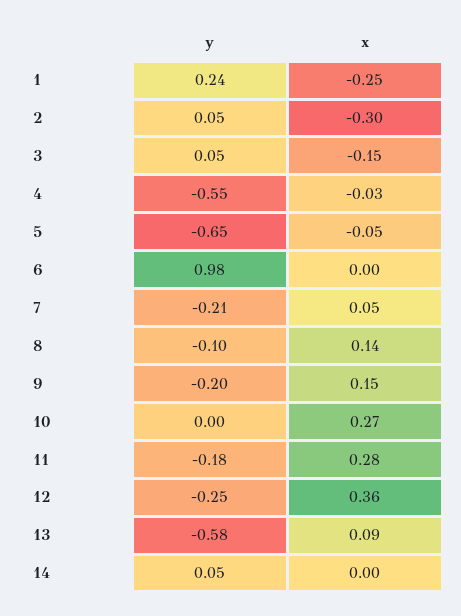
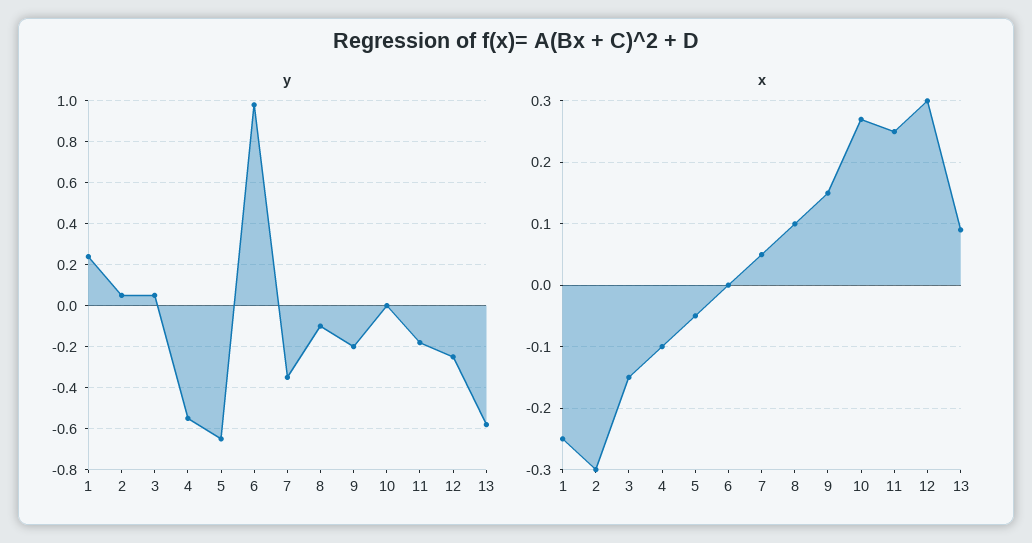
  {
    "y": {
      "1": 0.24,
      "2": 0.05,
      "3": 0.05,
      "4": -0.55,
      "5": -0.65,
      "6": 0.98,
-     "7": -0.21,
+     "7": -0.35,
      "8": -0.1,
      "9": -0.2,
      "10": 0,
      "11": -0.18,
      "12": -0.25,
-     "13": -0.58,
+     "13": -0.58
-     "14": 0.05
    },
    "x": {
      "1": -0.25,
      "2": -0.3,
      "3": -0.15,
-     "4": -0.03,
+     "4": -0.1,
      "5": -0.05,
      "6": 0,
      "7": 0.05,
-     "8": 0.14,
+     "8": 0.1,
      "9": 0.15,
      "10": 0.27,
-     "11": 0.28,
+     "11": 0.25,
-     "12": 0.36,
+     "12": 0.3,
-     "13": 0.09,
+     "13": 0.09
-     "14": 0
    }
  }

